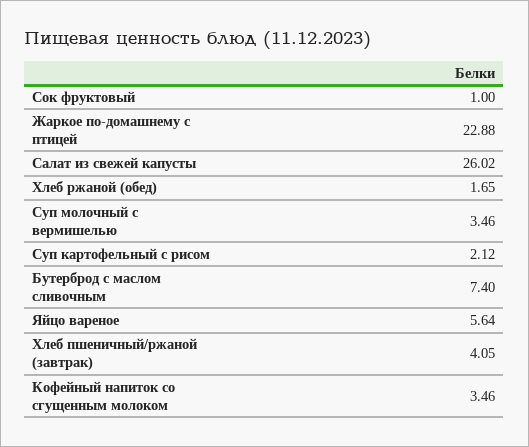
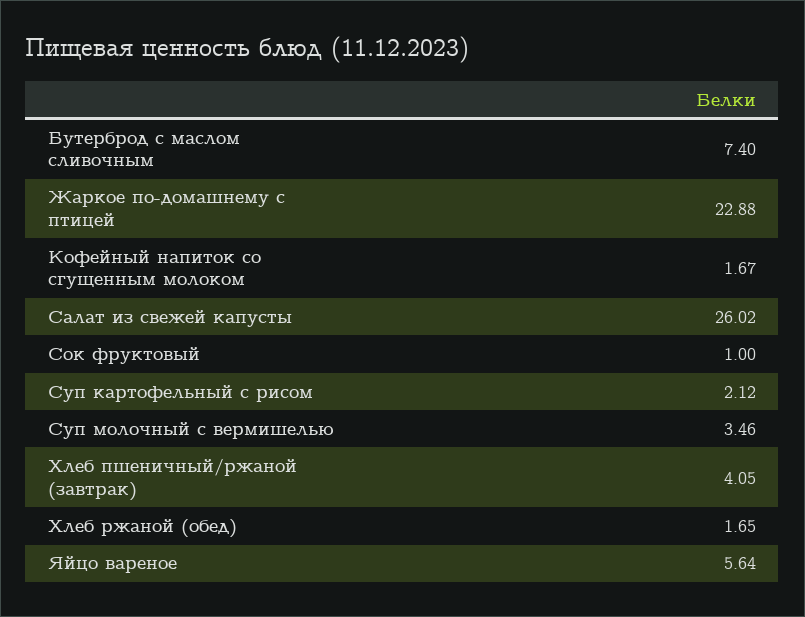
  {
    "Сок фруктовый": 1,
    "Жаркое по-домашнему с птицей": 22.88,
    "Салат из свежей капусты": 26.02,
    "Хлеб ржаной (обед)": 1.65,
    "Суп молочный с вермишелью": 3.46,
    "Суп картофельный с рисом": 2.12,
    "Бутерброд с маслом сливочным": 7.4,
    "Яйцо вареное": 5.64,
    "Хлеб пшеничный/ржаной (завтрак)": 4.05,
-   "Кофейный напиток со сгущенным молоком": 3.46
+   "Кофейный напиток со сгущенным молоком": 1.67
  }

